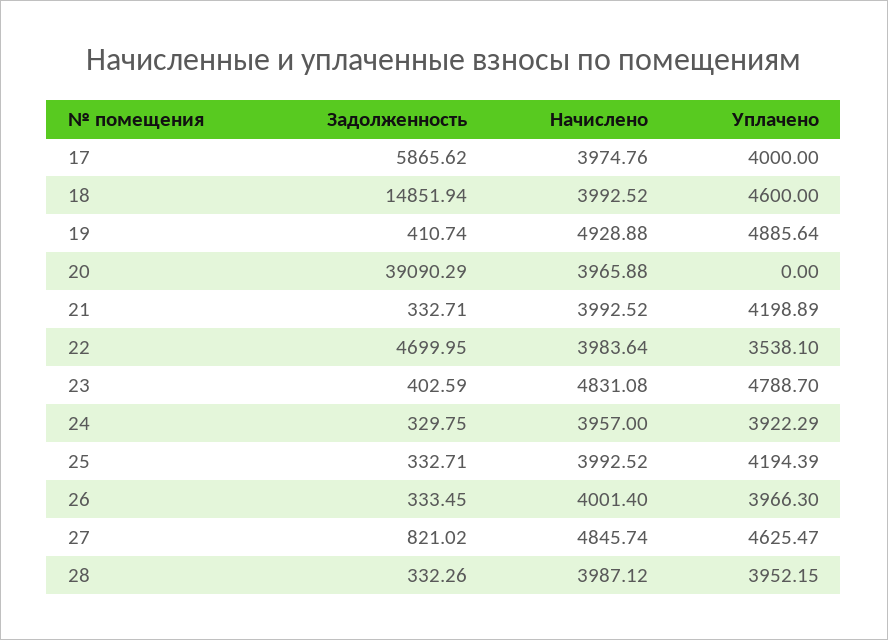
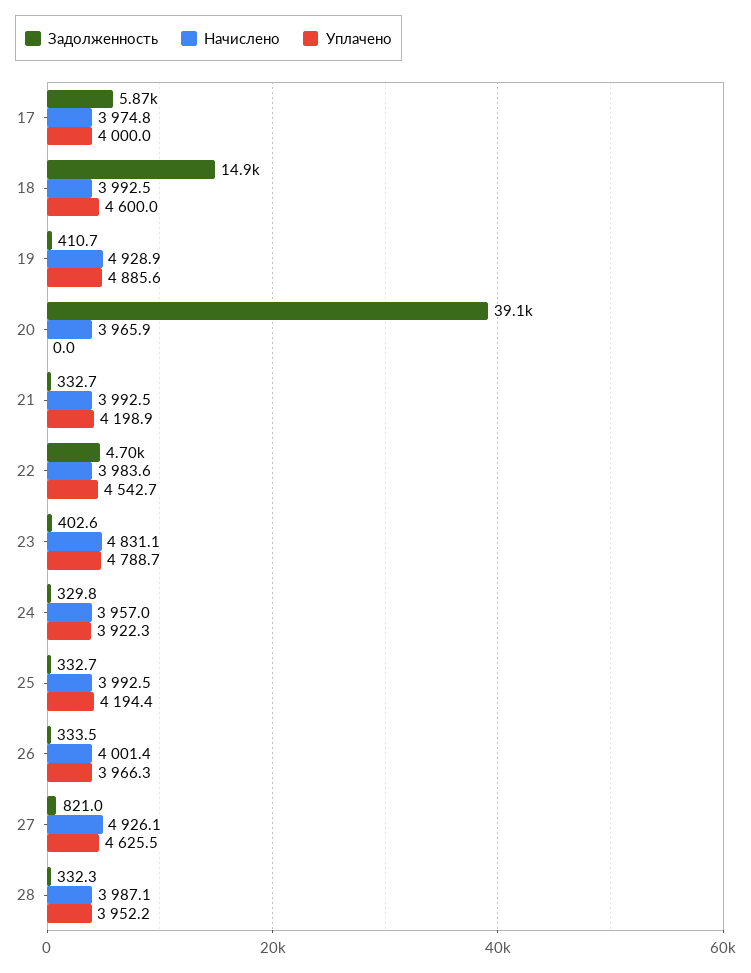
  {
    "Задолженность": {
      "17": 5865.62,
      "18": 14851.94,
      "19": 410.74,
      "20": 39090.29,
      "21": 332.71,
      "22": 4699.95,
      "23": 402.59,
      "24": 329.75,
      "25": 332.71,
      "26": 333.45,
      "27": 821.02,
      "28": 332.26
    },
    "Начислено": {
      "17": 3974.76,
      "18": 3992.52,
      "19": 4928.88,
      "20": 3965.88,
      "21": 3992.52,
      "22": 3983.64,
      "23": 4831.08,
      "24": 3957,
      "25": 3992.52,
      "26": 4001.4,
-     "27": 4845.74,
+     "27": 4926.1,
      "28": 3987.12
    },
    "Уплачено": {
      "17": 4000,
      "18": 4600,
      "19": 4885.64,
      "20": 0,
      "21": 4198.89,
-     "22": 3538.1,
+     "22": 4542.7,
      "23": 4788.7,
      "24": 3922.29,
      "25": 4194.39,
      "26": 3966.3,
      "27": 4625.47,
      "28": 3952.15
    }
  }

